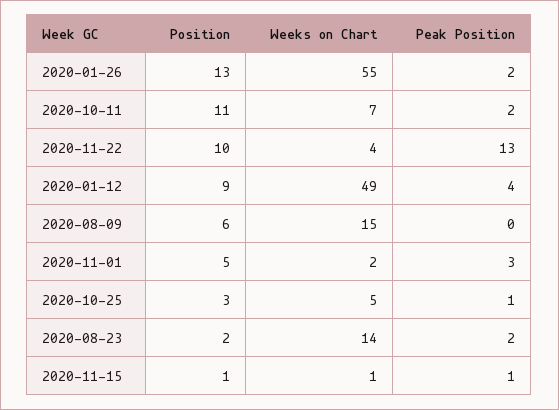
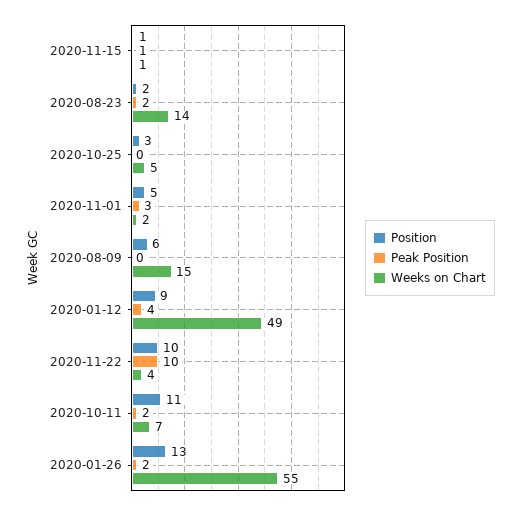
  {
    "Position": {
      "2020-01-26": 13,
      "2020-10-11": 11,
      "2020-11-22": 10,
      "2020-01-12": 9,
      "2020-08-09": 6,
      "2020-11-01": 5,
      "2020-10-25": 3,
      "2020-08-23": 2,
      "2020-11-15": 1
    },
    "Weeks on Chart": {
      "2020-01-26": 55,
      "2020-10-11": 7,
      "2020-11-22": 4,
      "2020-01-12": 49,
      "2020-08-09": 15,
      "2020-11-01": 2,
      "2020-10-25": 5,
      "2020-08-23": 14,
      "2020-11-15": 1
    },
    "Peak Position": {
      "2020-01-26": 2,
      "2020-10-11": 2,
-     "2020-11-22": 13,
+     "2020-11-22": 10,
      "2020-01-12": 4,
      "2020-08-09": 0,
      "2020-11-01": 3,
-     "2020-10-25": 1,
+     "2020-10-25": 0,
      "2020-08-23": 2,
      "2020-11-15": 1
    }
  }

